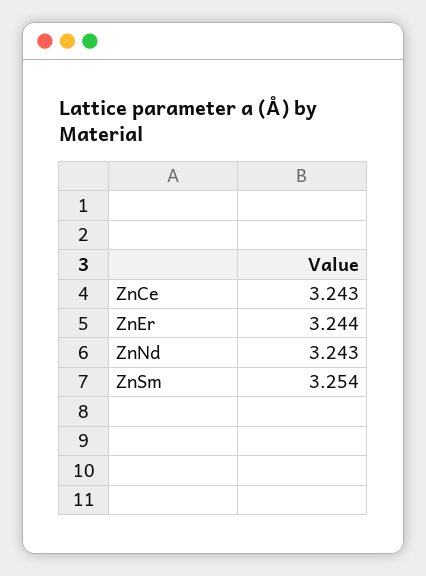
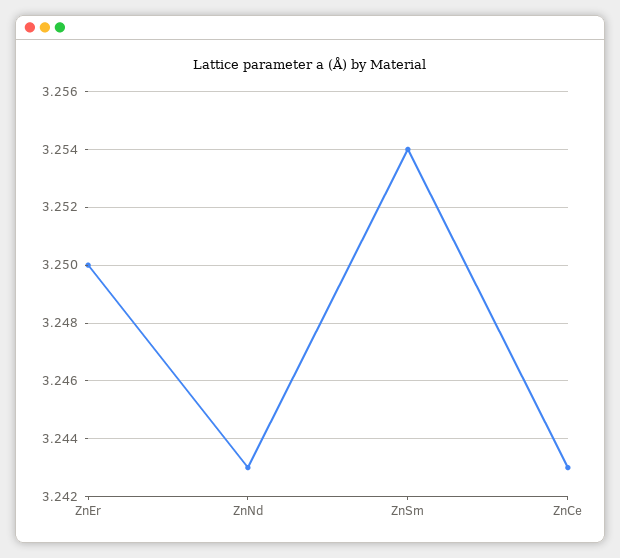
  {
    "ZnCe": 3.243,
-   "ZnEr": 3.244,
+   "ZnEr": 3.25,
    "ZnNd": 3.243,
    "ZnSm": 3.254
  }

